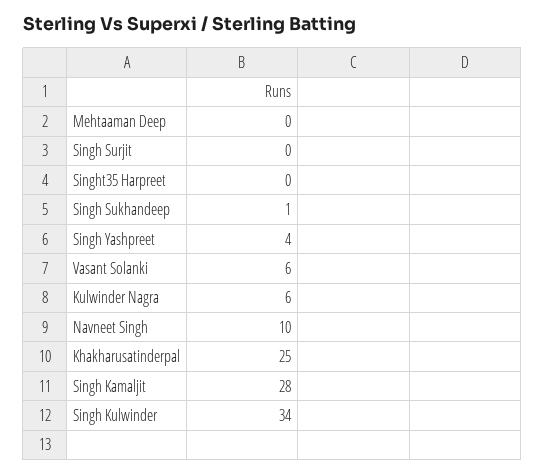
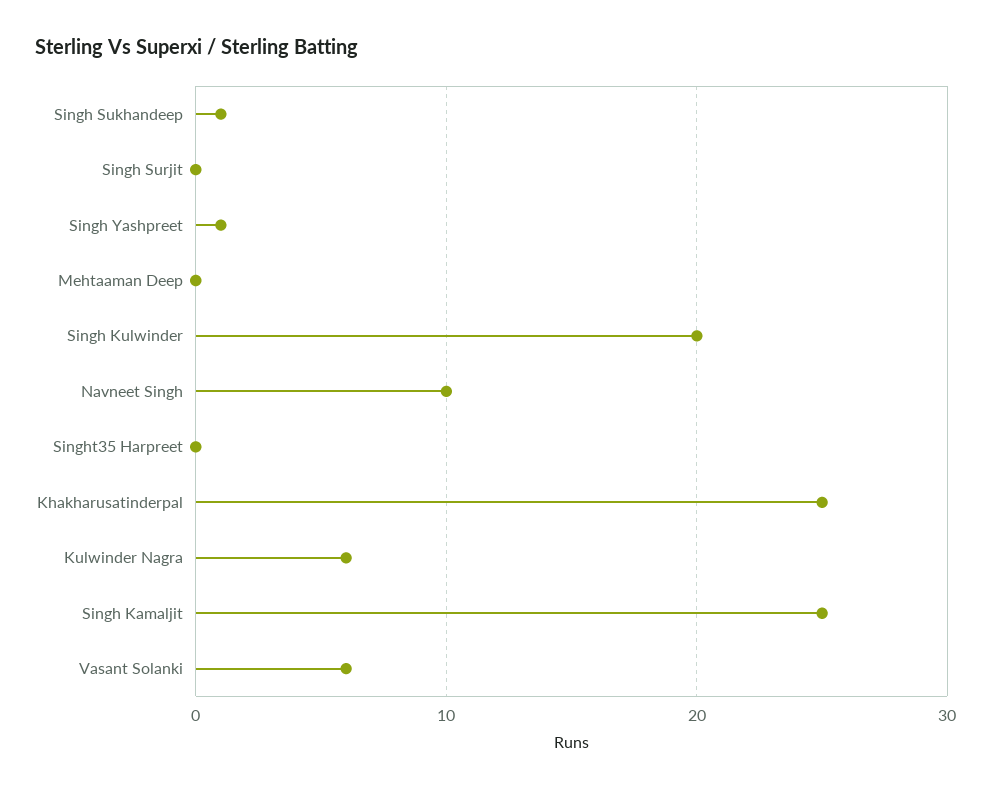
  {
    "Mehtaaman Deep": 0,
    "Singh Surjit": 0,
    "Singht35 Harpreet": 0,
    "Singh Sukhandeep": 1,
-   "Singh Yashpreet": 4,
+   "Singh Yashpreet": 1,
    "Vasant Solanki": 6,
    "Kulwinder Nagra": 6,
    "Navneet Singh": 10,
    "Khakharusatinderpal": 25,
-   "Singh Kamaljit": 28,
+   "Singh Kamaljit": 25,
-   "Singh Kulwinder": 34
+   "Singh Kulwinder": 20
  }

